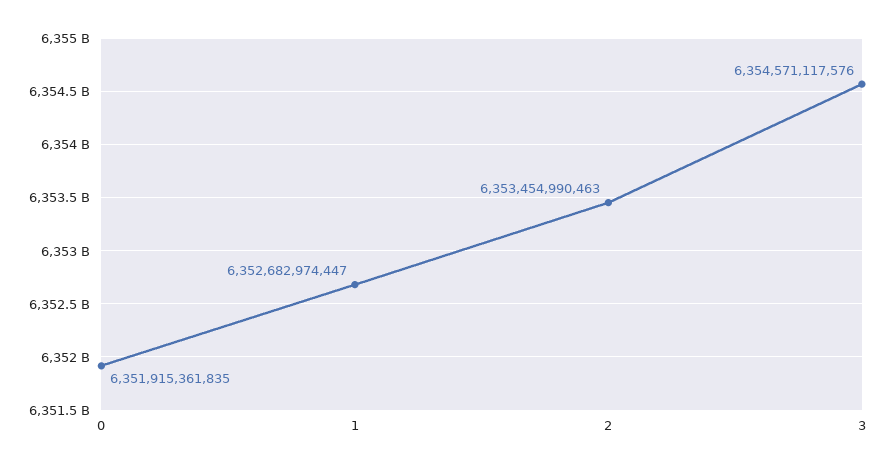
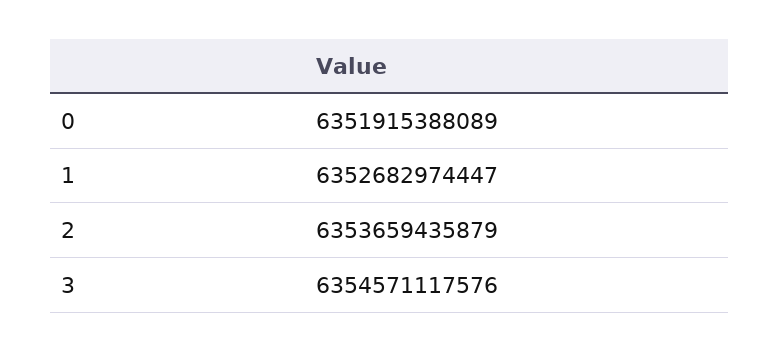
  {
-   "0": 6351915361835,
+   "0": 6351915388089,
    "1": 6352682974447,
-   "2": 6353454990463,
+   "2": 6353659435879,
    "3": 6354571117576
  }

